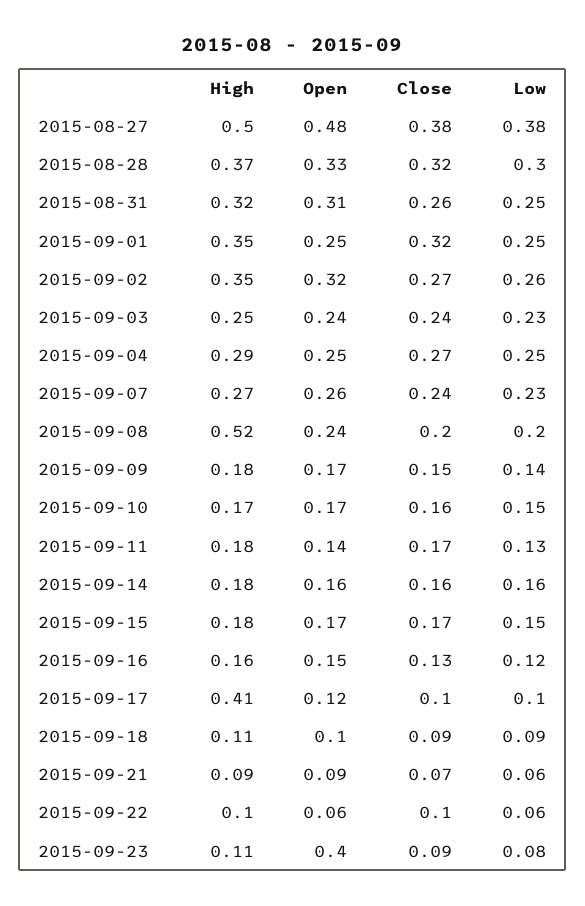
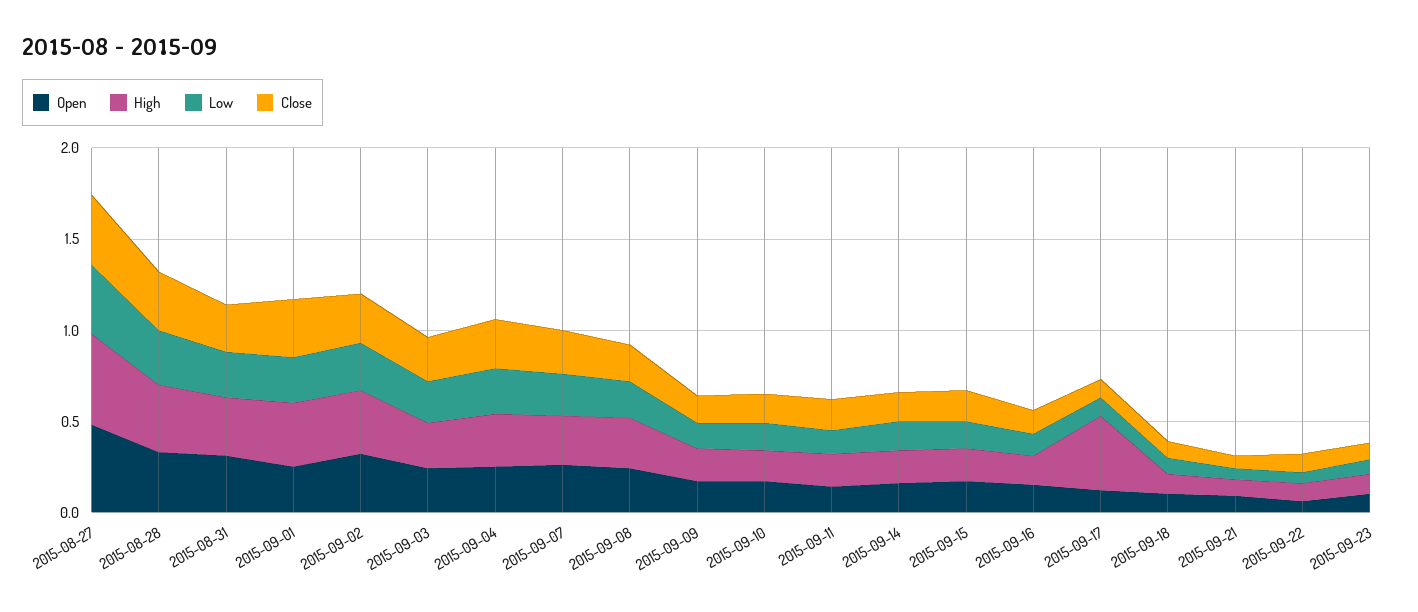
  {
    "High": {
      "2015-08-27": 0.5,
      "2015-08-28": 0.37,
      "2015-08-31": 0.32,
      "2015-09-01": 0.35,
      "2015-09-02": 0.35,
      "2015-09-03": 0.25,
      "2015-09-04": 0.29,
      "2015-09-07": 0.27,
-     "2015-09-08": 0.52,
+     "2015-09-08": 0.3,
      "2015-09-09": 0.18,
      "2015-09-10": 0.17,
      "2015-09-11": 0.18,
      "2015-09-14": 0.18,
      "2015-09-15": 0.18,
      "2015-09-16": 0.16,
      "2015-09-17": 0.41,
      "2015-09-18": 0.11,
      "2015-09-21": 0.09,
      "2015-09-22": 0.1,
      "2015-09-23": 0.11
    },
    "Open": {
      "2015-08-27": 0.48,
      "2015-08-28": 0.33,
      "2015-08-31": 0.31,
      "2015-09-01": 0.25,
      "2015-09-02": 0.32,
      "2015-09-03": 0.24,
      "2015-09-04": 0.25,
      "2015-09-07": 0.26,
      "2015-09-08": 0.24,
      "2015-09-09": 0.17,
      "2015-09-10": 0.17,
      "2015-09-11": 0.14,
      "2015-09-14": 0.16,
      "2015-09-15": 0.17,
      "2015-09-16": 0.15,
      "2015-09-17": 0.12,
      "2015-09-18": 0.1,
      "2015-09-21": 0.09,
      "2015-09-22": 0.06,
-     "2015-09-23": 0.4
+     "2015-09-23": 0.1
    },
    "Close": {
      "2015-08-27": 0.38,
      "2015-08-28": 0.32,
      "2015-08-31": 0.26,
      "2015-09-01": 0.32,
      "2015-09-02": 0.27,
      "2015-09-03": 0.24,
      "2015-09-04": 0.27,
      "2015-09-07": 0.24,
      "2015-09-08": 0.2,
      "2015-09-09": 0.15,
      "2015-09-10": 0.16,
      "2015-09-11": 0.17,
      "2015-09-14": 0.16,
      "2015-09-15": 0.17,
      "2015-09-16": 0.13,
      "2015-09-17": 0.1,
      "2015-09-18": 0.09,
      "2015-09-21": 0.07,
      "2015-09-22": 0.1,
      "2015-09-23": 0.09
    },
    "Low": {
      "2015-08-27": 0.38,
      "2015-08-28": 0.3,
      "2015-08-31": 0.25,
      "2015-09-01": 0.25,
      "2015-09-02": 0.26,
      "2015-09-03": 0.23,
      "2015-09-04": 0.25,
      "2015-09-07": 0.23,
      "2015-09-08": 0.2,
      "2015-09-09": 0.14,
      "2015-09-10": 0.15,
      "2015-09-11": 0.13,
      "2015-09-14": 0.16,
      "2015-09-15": 0.15,
      "2015-09-16": 0.12,
      "2015-09-17": 0.1,
      "2015-09-18": 0.09,
      "2015-09-21": 0.06,
      "2015-09-22": 0.06,
      "2015-09-23": 0.08
    }
  }

